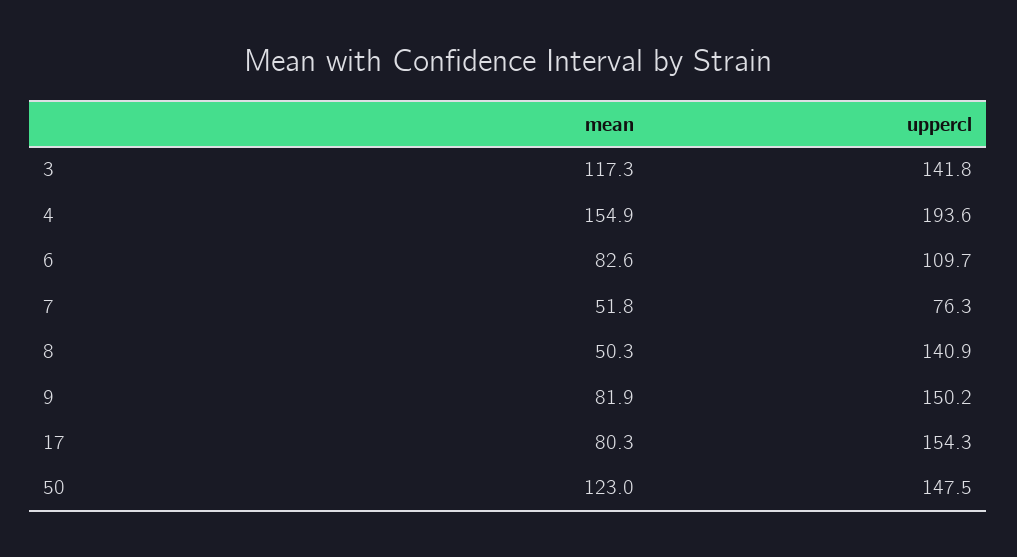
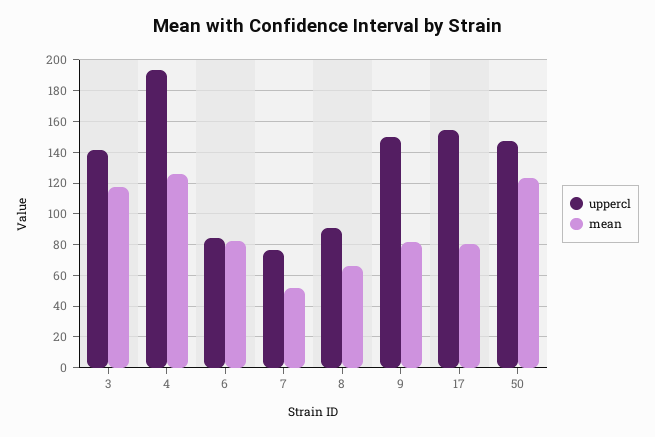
  {
    "mean": {
      "3": 117.3,
-     "4": 154.9,
+     "4": 125,
      "6": 82.6,
      "7": 51.8,
-     "8": 50.3,
+     "8": 65,
      "9": 81.9,
      "17": 80.3,
      "50": 123
    },
    "uppercl": {
      "3": 141.8,
      "4": 193.6,
-     "6": 109.7,
+     "6": 85,
      "7": 76.3,
-     "8": 140.9,
+     "8": 90,
      "9": 150.2,
      "17": 154.3,
      "50": 147.5
    }
  }

